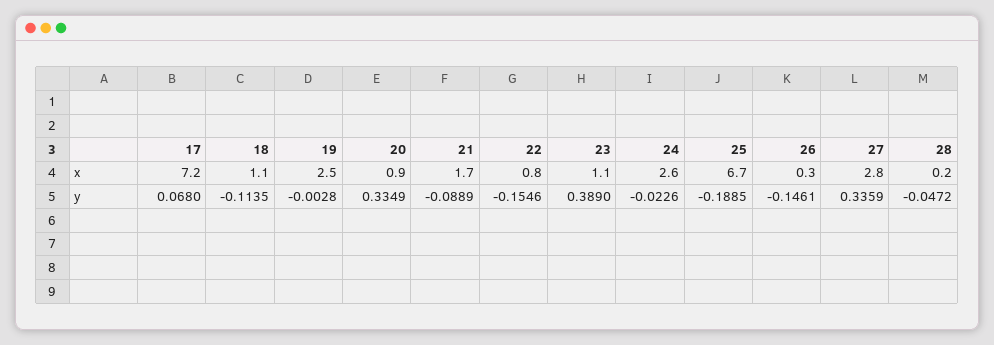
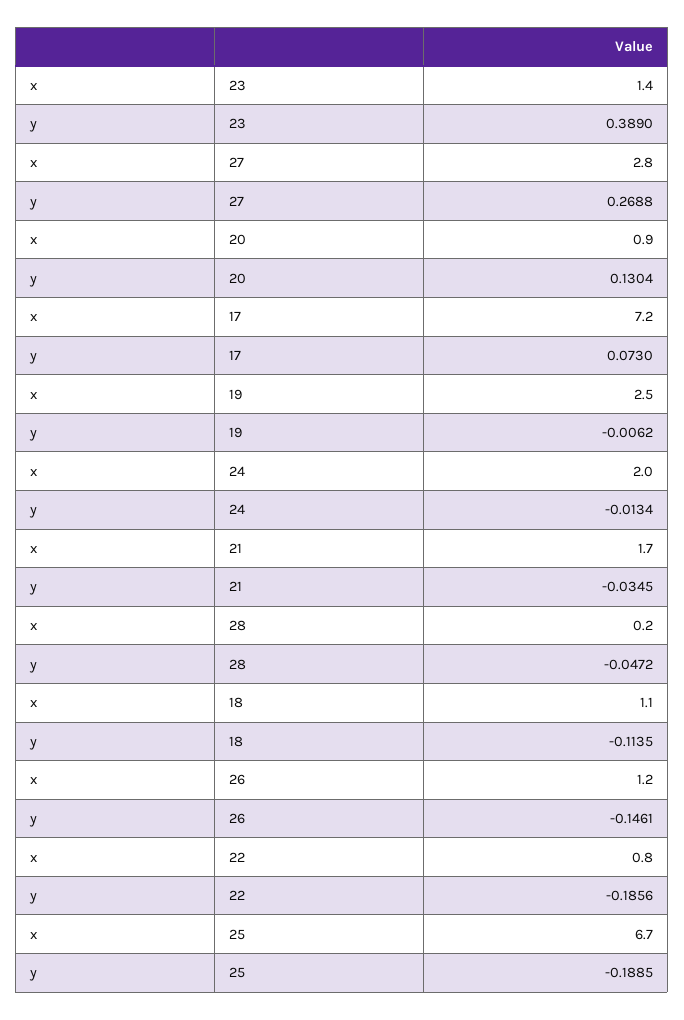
  {
    "17": {
      "x": 7.2,
-     "y": 0.068
+     "y": 0.073
    },
    "18": {
      "x": 1.1,
      "y": -0.1135
    },
    "19": {
      "x": 2.5,
-     "y": -0.0028
+     "y": -0.0062
    },
    "20": {
      "x": 0.9,
-     "y": 0.3349
+     "y": 0.1304
    },
    "21": {
      "x": 1.7,
-     "y": -0.0889
+     "y": -0.0345
    },
    "22": {
      "x": 0.8,
-     "y": -0.1546
+     "y": -0.1856
    },
    "23": {
-     "x": 1.1,
+     "x": 1.4,
      "y": 0.389
    },
    "24": {
-     "x": 2.6,
+     "x": 2,
-     "y": -0.0226
+     "y": -0.0134
    },
    "25": {
      "x": 6.7,
      "y": -0.1885
    },
    "26": {
-     "x": 0.3,
+     "x": 1.2,
      "y": -0.1461
    },
    "27": {
      "x": 2.8,
-     "y": 0.3359
+     "y": 0.2688
    },
    "28": {
      "x": 0.2,
      "y": -0.0472
    }
  }

